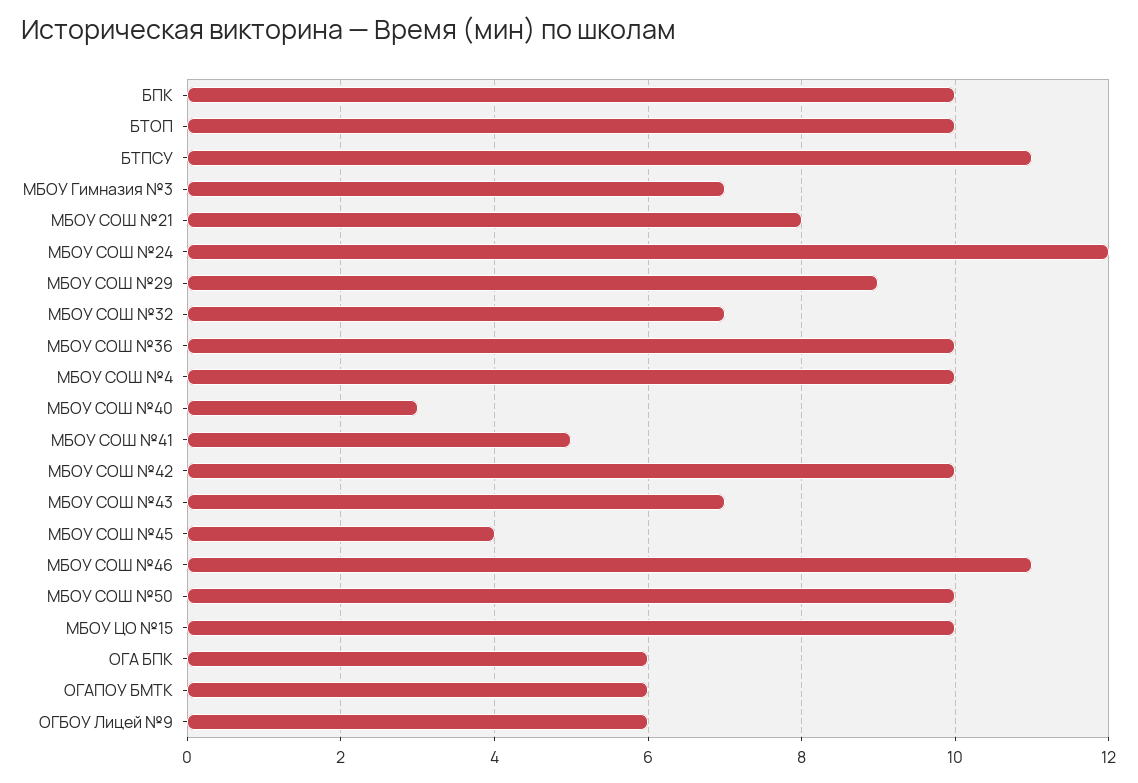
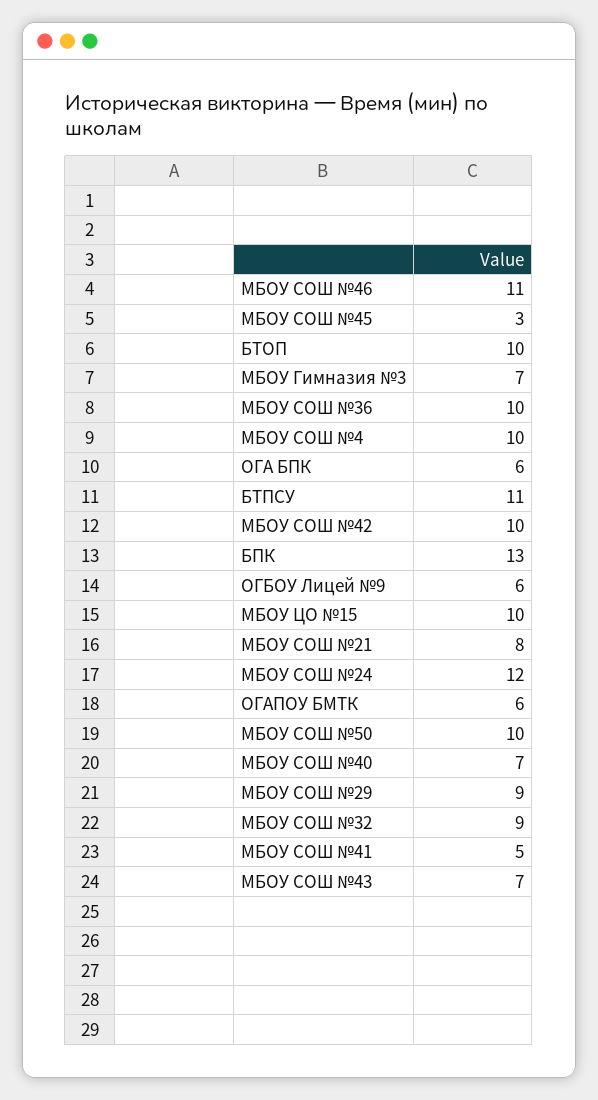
  {
-   "БПК": 10,
+   "БПК": 13,
    "БТОП": 10,
    "БТПСУ": 11,
    "МБОУ Гимназия №3": 7,
    "МБОУ СОШ №21": 8,
    "МБОУ СОШ №24": 12,
    "МБОУ СОШ №29": 9,
-   "МБОУ СОШ №32": 7,
+   "МБОУ СОШ №32": 9,
    "МБОУ СОШ №36": 10,
    "МБОУ СОШ №4": 10,
-   "МБОУ СОШ №40": 3,
+   "МБОУ СОШ №40": 7,
    "МБОУ СОШ №41": 5,
    "МБОУ СОШ №42": 10,
    "МБОУ СОШ №43": 7,
-   "МБОУ СОШ №45": 4,
+   "МБОУ СОШ №45": 3,
    "МБОУ СОШ №46": 11,
    "МБОУ СОШ №50": 10,
    "МБОУ ЦО №15": 10,
    "ОГА БПК": 6,
    "ОГАПОУ БМТК": 6,
    "ОГБОУ Лицей №9": 6
  }

